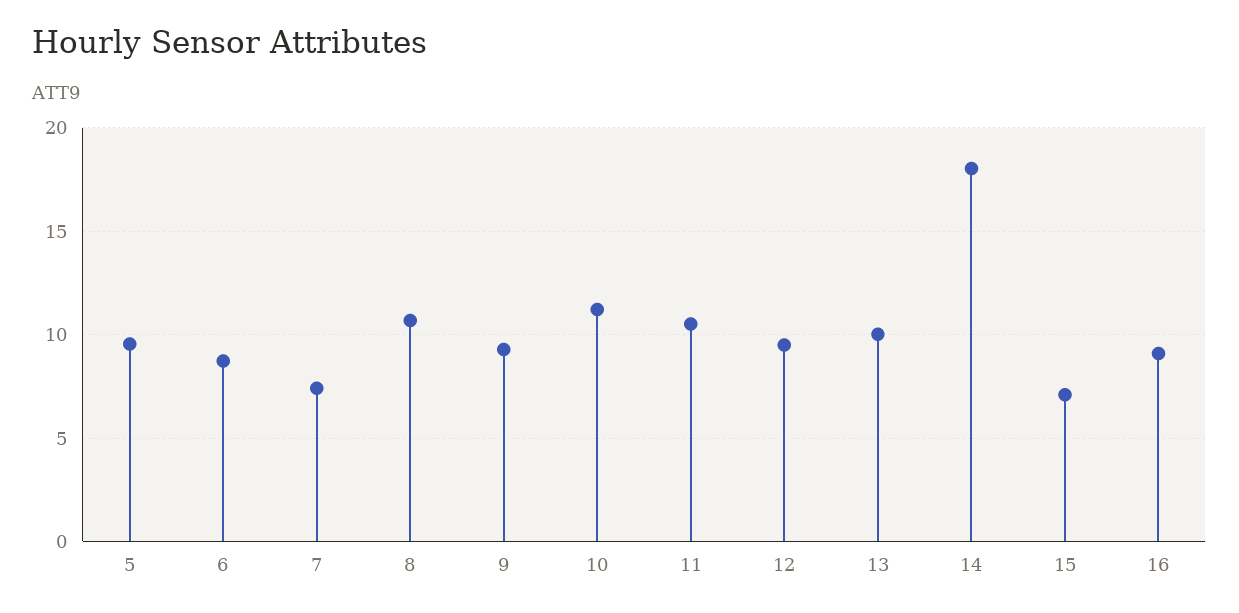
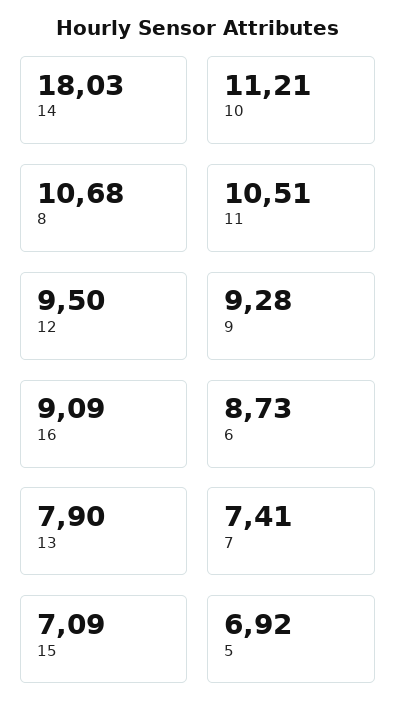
  {
-   "5": 9.5,
+   "5": 6.92,
    "6": 8.73,
    "7": 7.41,
    "8": 10.68,
    "9": 9.28,
    "10": 11.21,
    "11": 10.51,
    "12": 9.5,
-   "13": 10,
+   "13": 7.9,
    "14": 18.03,
    "15": 7.09,
    "16": 9.09
  }

